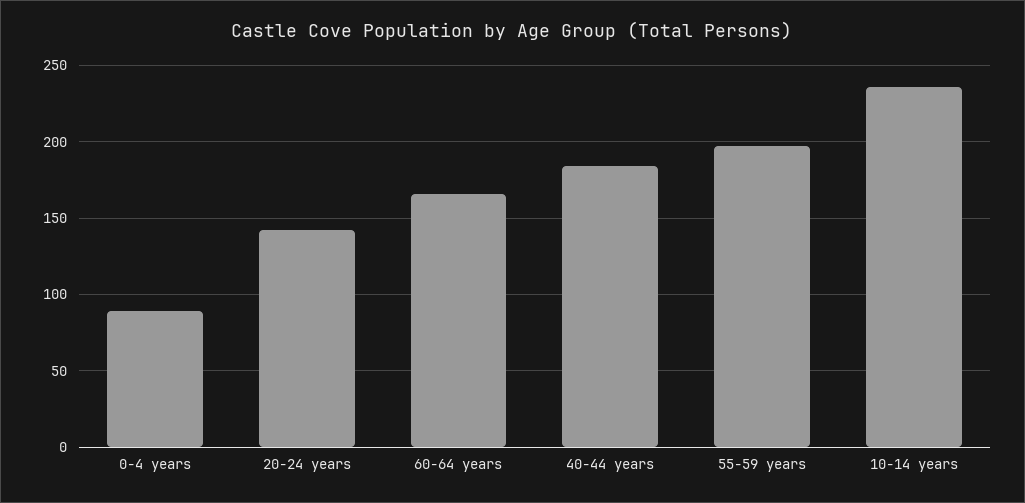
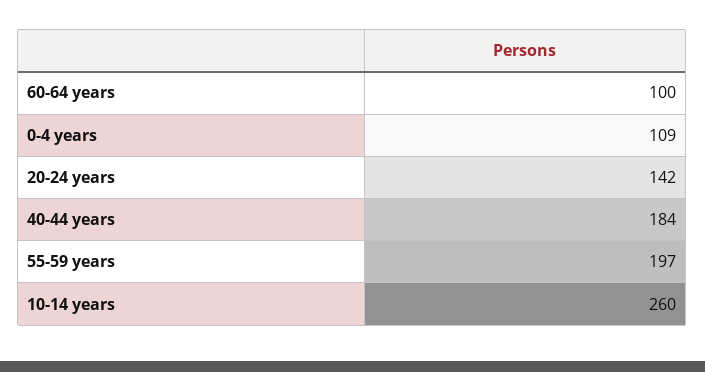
  {
-   "0-4 years": 90,
+   "0-4 years": 109,
    "20-24 years": 142,
-   "60-64 years": 165,
+   "60-64 years": 100,
    "40-44 years": 184,
    "55-59 years": 197,
-   "10-14 years": 235
+   "10-14 years": 260
  }

